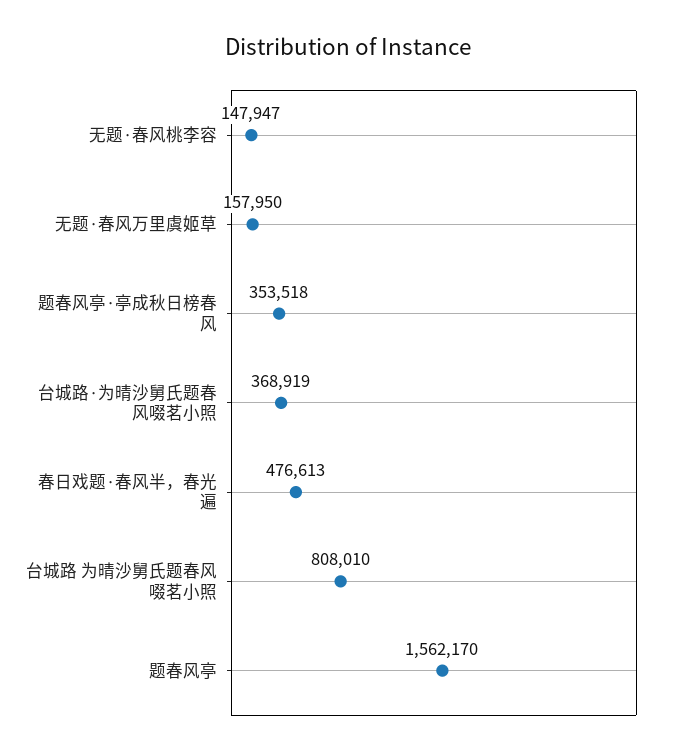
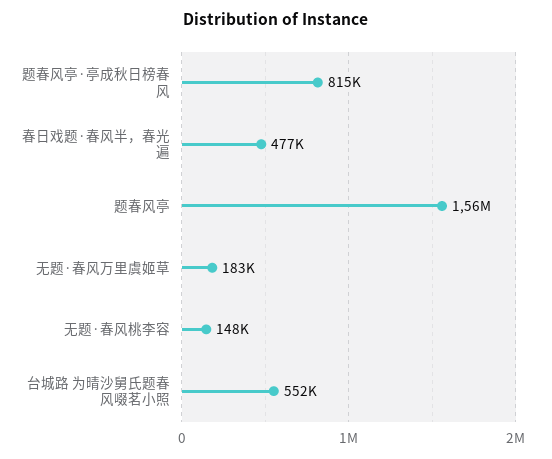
  {
    "无题·春风桃李容": 147947,
-   "无题·春风万里虞姬草": 157950,
+   "无题·春风万里虞姬草": 183000,
-   "题春风亭·亭成秋日榜春风": 353518,
+   "题春风亭·亭成秋日榜春风": 815000,
-   "台城路·为晴沙舅氏题春风啜茗小照": 368919,
    "春日戏题·春风半，春光遍": 476613,
-   "台城路 为晴沙舅氏题春风啜茗小照": 808010,
+   "台城路 为晴沙舅氏题春风啜茗小照": 552000,
    "题春风亭": 1562170
  }

